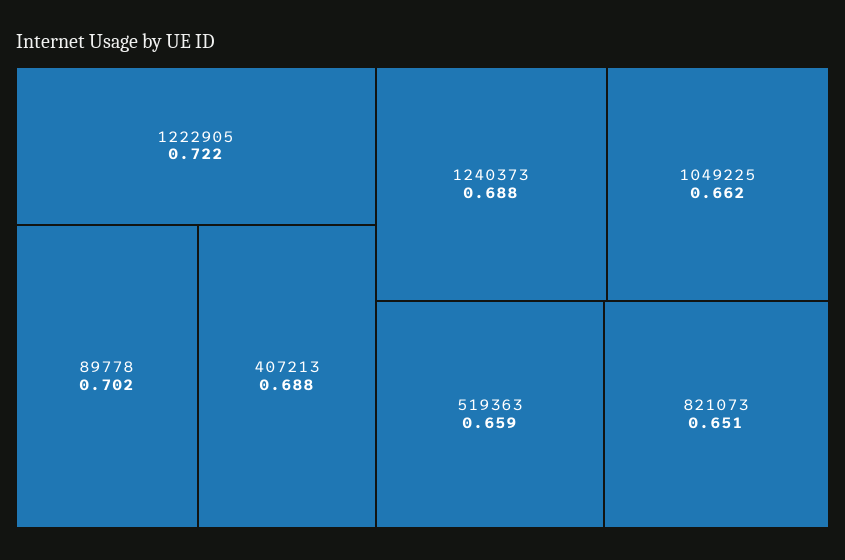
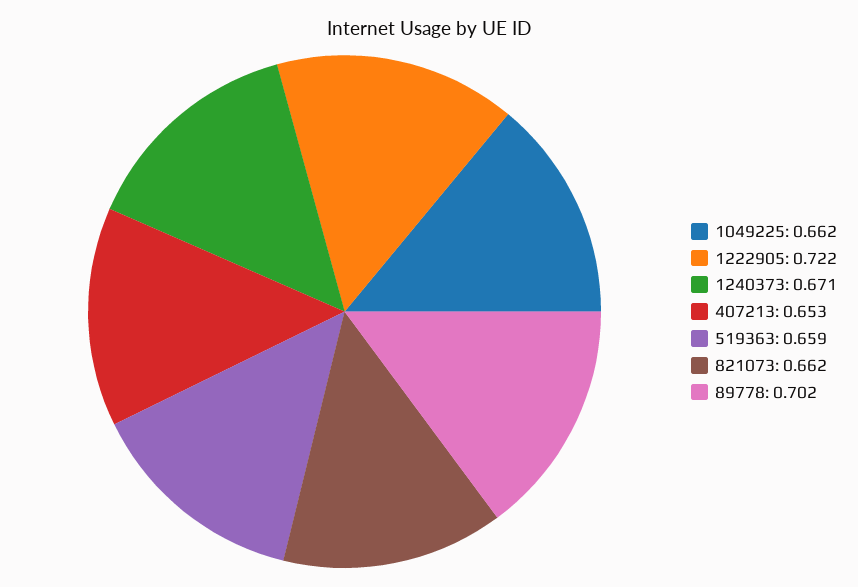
  {
    "1222905": 0.722,
    "89778": 0.702,
-   "407213": 0.688,
+   "407213": 0.653,
-   "1240373": 0.688,
+   "1240373": 0.671,
    "1049225": 0.662,
    "519363": 0.659,
-   "821073": 0.651
+   "821073": 0.662
  }

